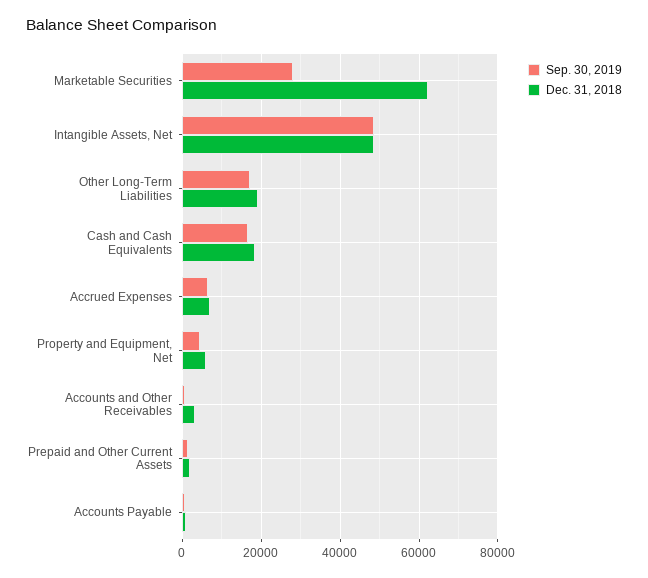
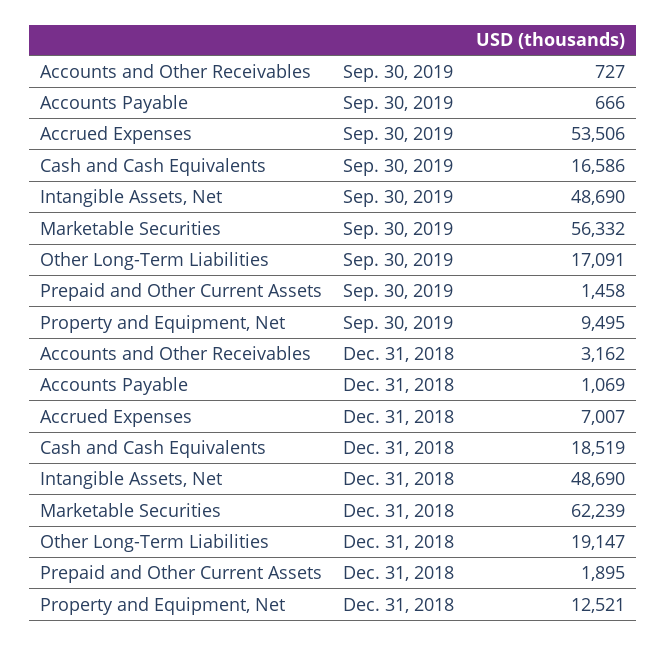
  {
    "Sep. 30, 2019": {
-     "Marketable Securities": 28000,
+     "Marketable Securities": 56332,
      "Intangible Assets, Net": 48690,
      "Other Long-Term Liabilities": 17091,
      "Cash and Cash Equivalents": 16586,
-     "Accrued Expenses": 6000,
+     "Accrued Expenses": 53506,
-     "Property and Equipment, Net": 4000,
+     "Property and Equipment, Net": 9495,
      "Accounts and Other Receivables": 727,
      "Prepaid and Other Current Assets": 1458,
      "Accounts Payable": 666
    },
    "Dec. 31, 2018": {
      "Marketable Securities": 62239,
      "Intangible Assets, Net": 48690,
      "Other Long-Term Liabilities": 19147,
      "Cash and Cash Equivalents": 18519,
      "Accrued Expenses": 7007,
-     "Property and Equipment, Net": 6000,
+     "Property and Equipment, Net": 12521,
      "Accounts and Other Receivables": 3162,
      "Prepaid and Other Current Assets": 1895,
      "Accounts Payable": 1069
    }
  }

